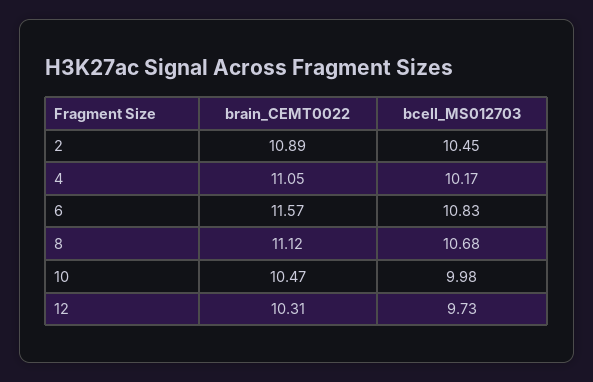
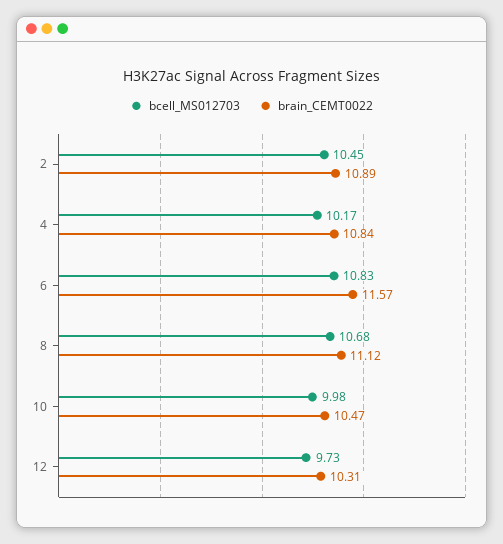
  {
    "brain_CEMT0022": {
      "2": 10.89,
-     "4": 11.05,
+     "4": 10.84,
      "6": 11.57,
      "8": 11.12,
      "10": 10.47,
      "12": 10.31
    },
    "bcell_MS012703": {
      "2": 10.45,
      "4": 10.17,
      "6": 10.83,
      "8": 10.68,
      "10": 9.98,
      "12": 9.73
    }
  }

